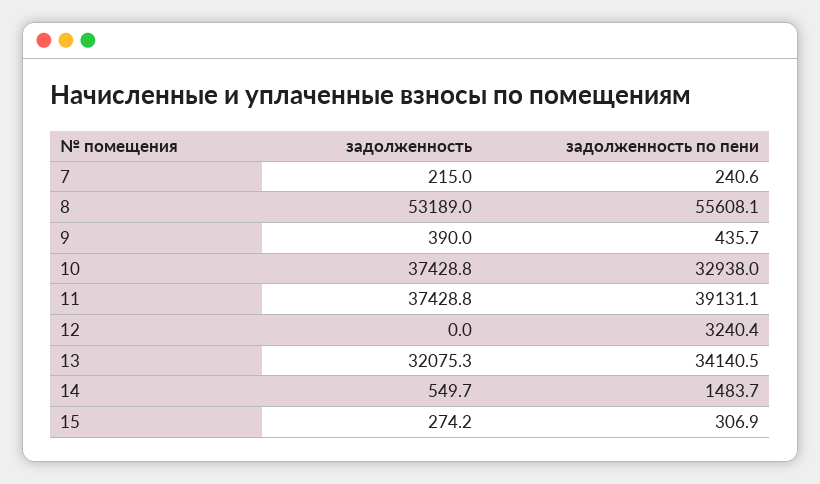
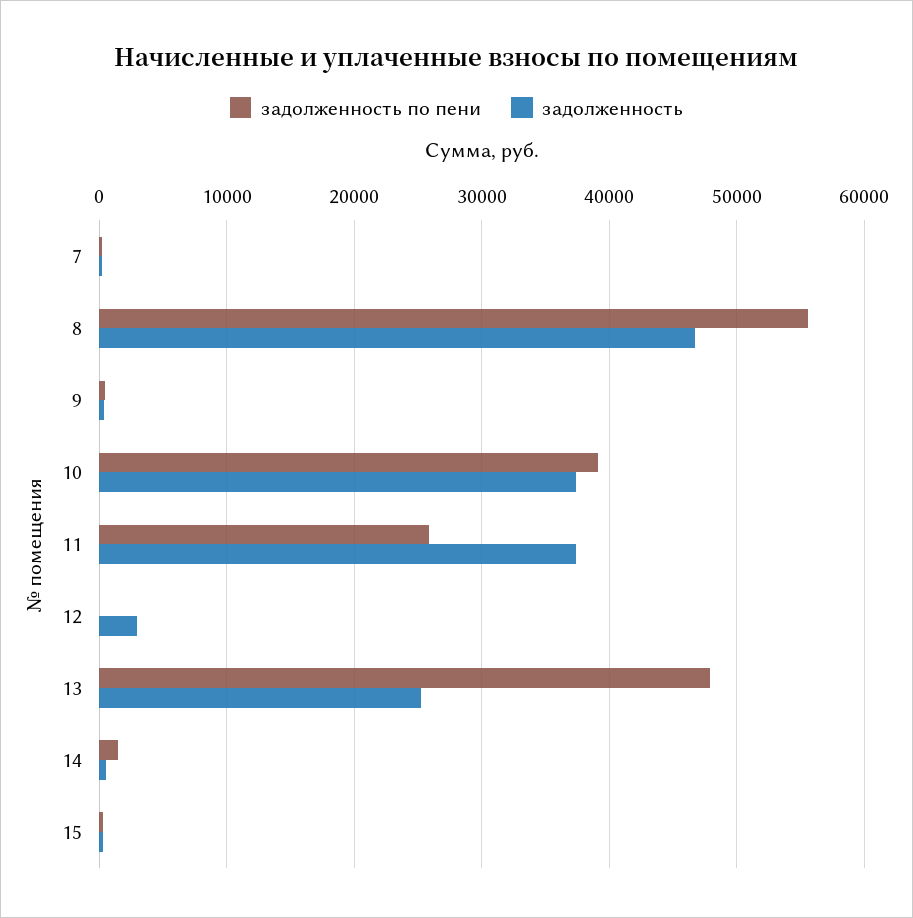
  {
    "задолженность": {
      "7": 215,
-     "8": 53189,
+     "8": 47000,
      "9": 390,
      "10": 37428.8,
      "11": 37428.8,
-     "12": 0,
+     "12": 3000,
-     "13": 32075.3,
+     "13": 25000,
      "14": 549.7,
      "15": 274.2
    },
    "задолженность по пени": {
      "7": 240.6,
      "8": 55608.1,
      "9": 435.7,
-     "10": 32938,
+     "10": 39000,
-     "11": 39131.1,
+     "11": 26000,
-     "12": 3240.4,
+     "12": 0,
-     "13": 34140.5,
+     "13": 48000,
      "14": 1483.7,
      "15": 306.9
    }
  }

